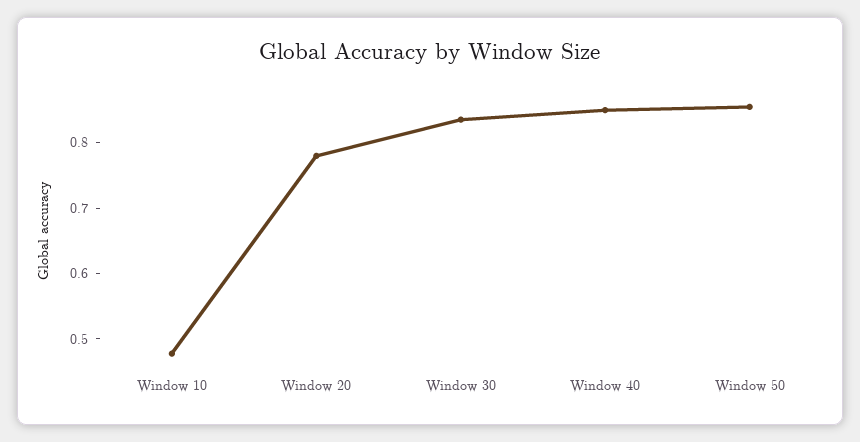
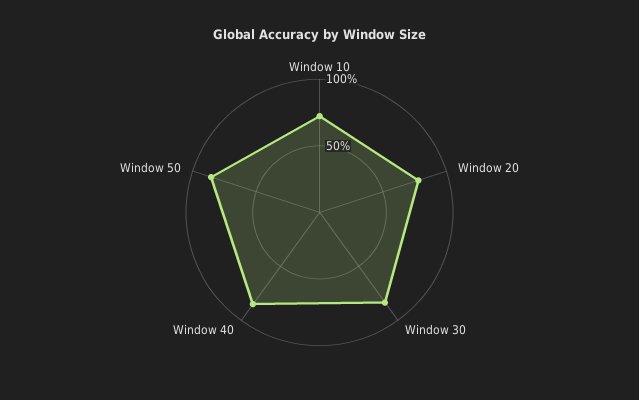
  {
-   "Window 10": 0.48,
+   "Window 10": 0.7,
    "Window 20": 0.78,
    "Window 30": 0.84,
    "Window 40": 0.84,
    "Window 50": 0.86
  }

